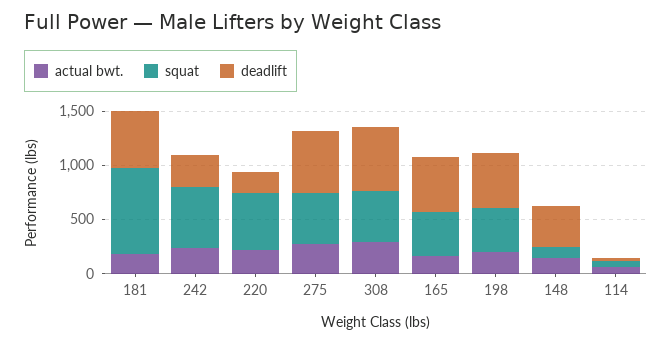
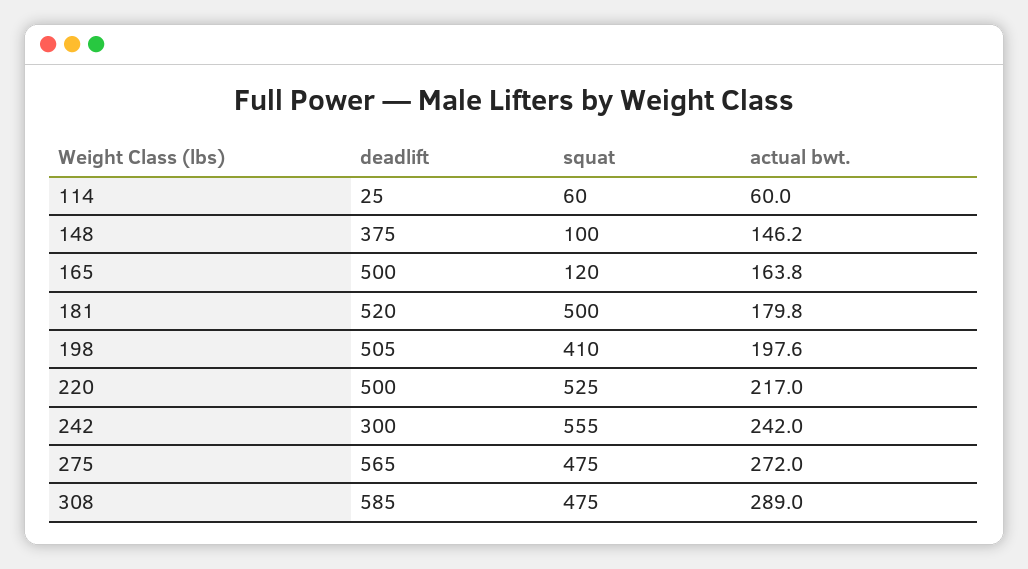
  {
    "actual bwt.": {
      "181": 179.8,
      "242": 242,
      "220": 217,
      "275": 272,
      "308": 289,
      "165": 163.8,
      "198": 197.6,
      "148": 146.2,
      "114": 60
    },
    "squat": {
-     "181": 800,
+     "181": 500,
      "242": 555,
      "220": 525,
      "275": 475,
      "308": 475,
-     "165": 400,
+     "165": 120,
      "198": 410,
      "148": 100,
      "114": 60
    },
    "deadlift": {
      "181": 520,
      "242": 300,
-     "220": 200,
+     "220": 500,
      "275": 565,
      "308": 585,
      "165": 500,
      "198": 505,
      "148": 375,
      "114": 25
    }
  }

